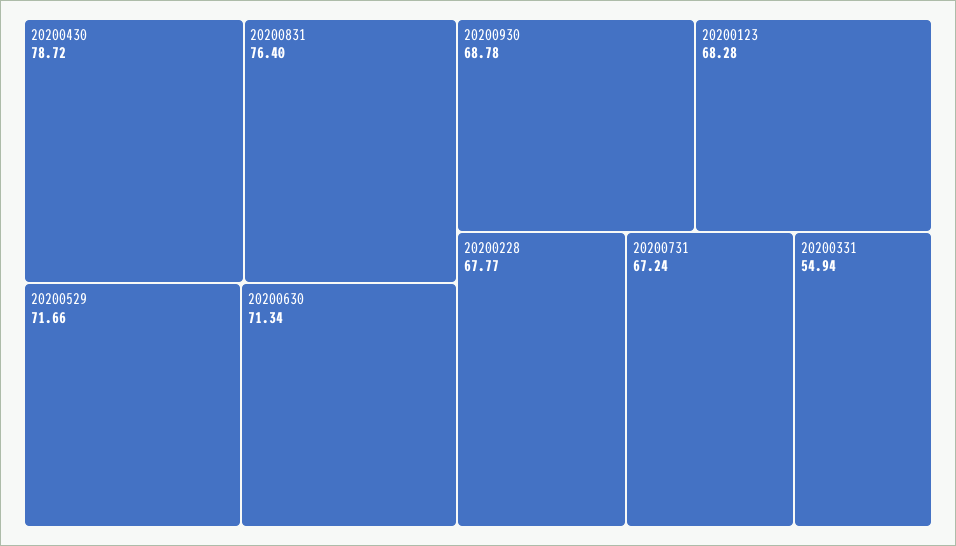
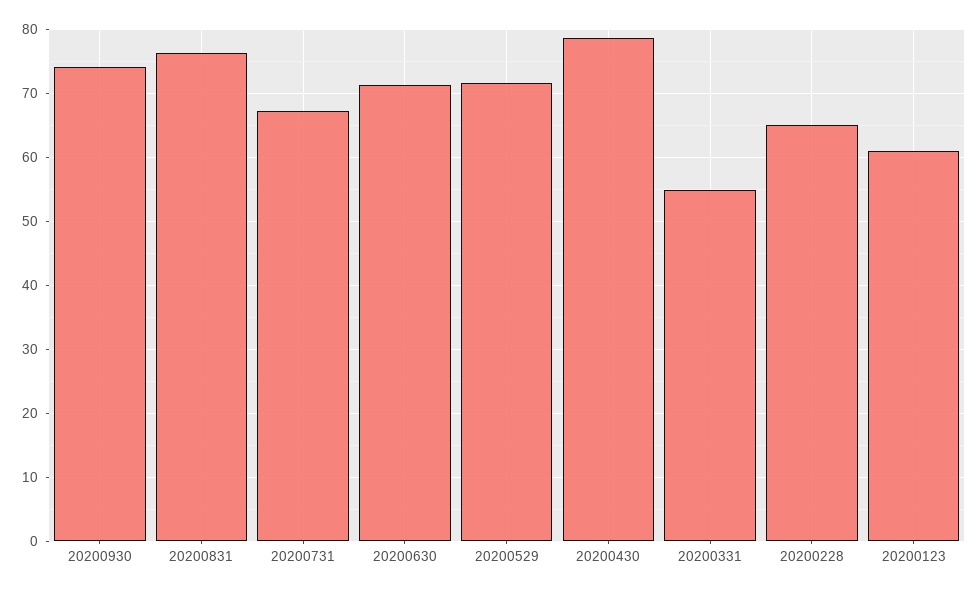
  {
    "20200430": 78.72,
    "20200831": 76.4,
    "20200529": 71.66,
    "20200630": 71.34,
-   "20200930": 68.78,
+   "20200930": 74,
-   "20200123": 68.28,
+   "20200123": 61,
-   "20200228": 67.77,
+   "20200228": 65,
    "20200731": 67.24,
    "20200331": 54.94
  }

